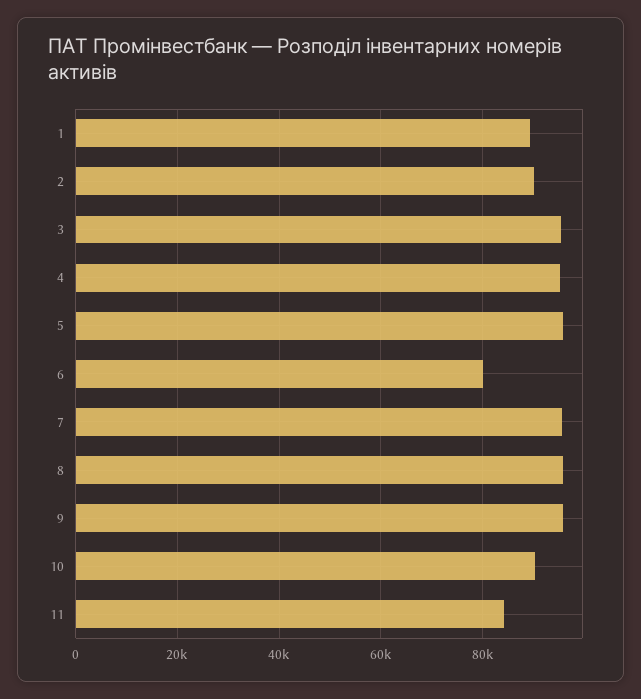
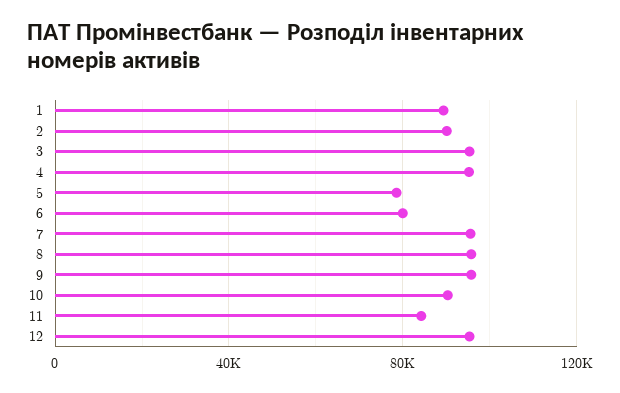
  {
    "1": 90000,
    "2": 90000,
    "3": 96000,
    "4": 96000,
-   "5": 96000,
+   "5": 80000,
    "6": 80000,
    "7": 96000,
    "8": 96000,
    "9": 96000,
    "10": 90000,
-   "11": 84000
+   "11": 84000,
+   "12": 95000
  }

